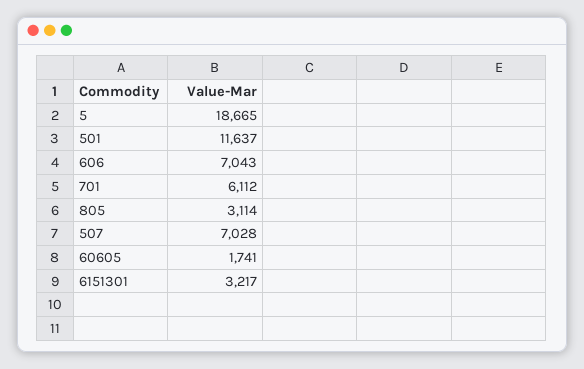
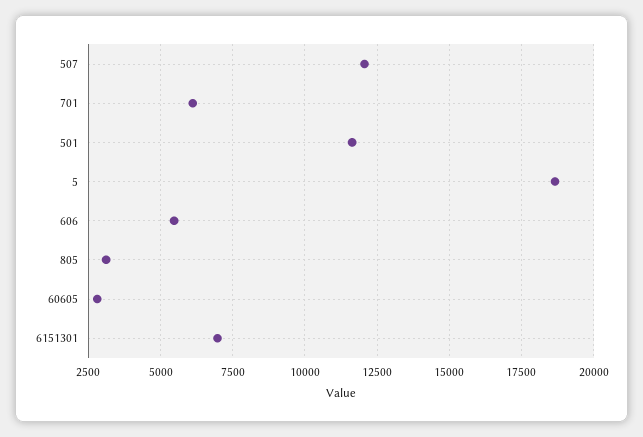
  {
    "5": 18665,
    "501": 11637,
-   "606": 7043,
+   "606": 5500,
    "701": 6112,
    "805": 3114,
-   "507": 7028,
+   "507": 12000,
-   "60605": 1741,
+   "60605": 2750,
-   "6151301": 3217
+   "6151301": 7000
  }

